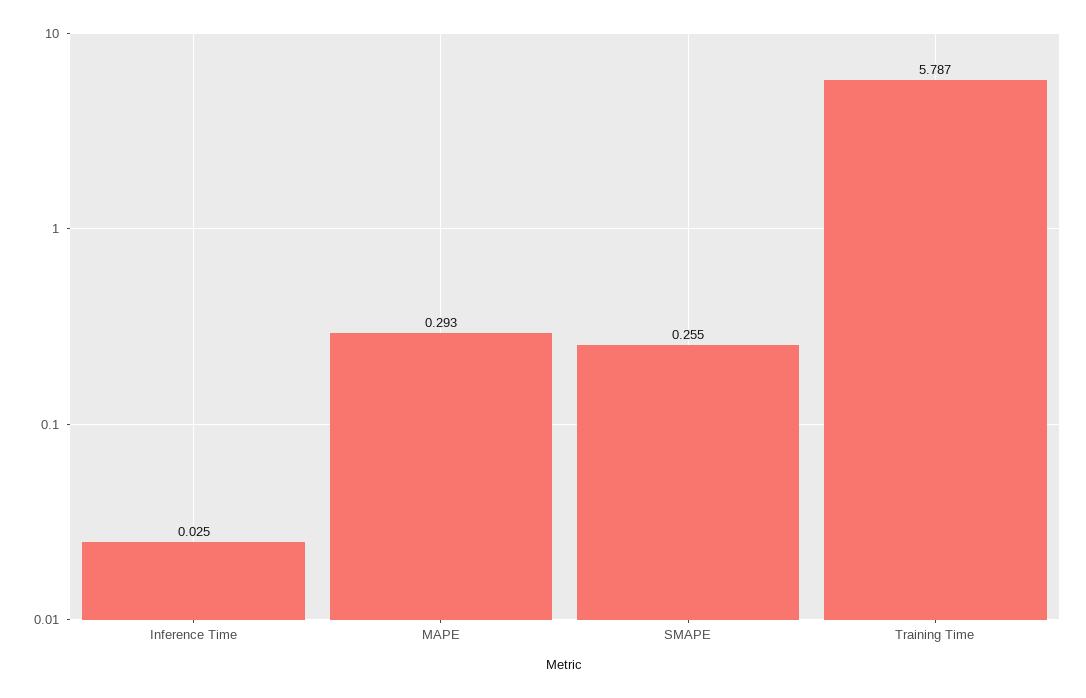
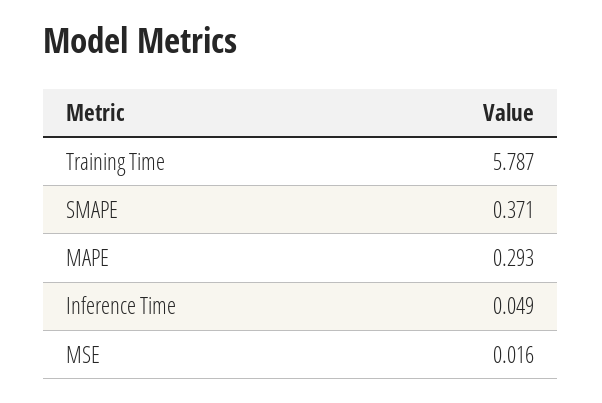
  {
-   "Inference Time": 0.025,
+   "Inference Time": 0.049,
    "MAPE": 0.293,
-   "SMAPE": 0.255,
+   "SMAPE": 0.371,
-   "Training Time": 5.787
+   "Training Time": 5.787,
+   "MSE": 0.016
  }

